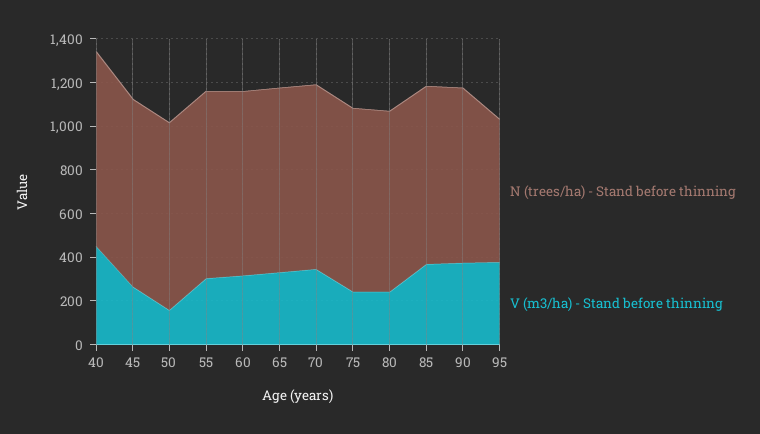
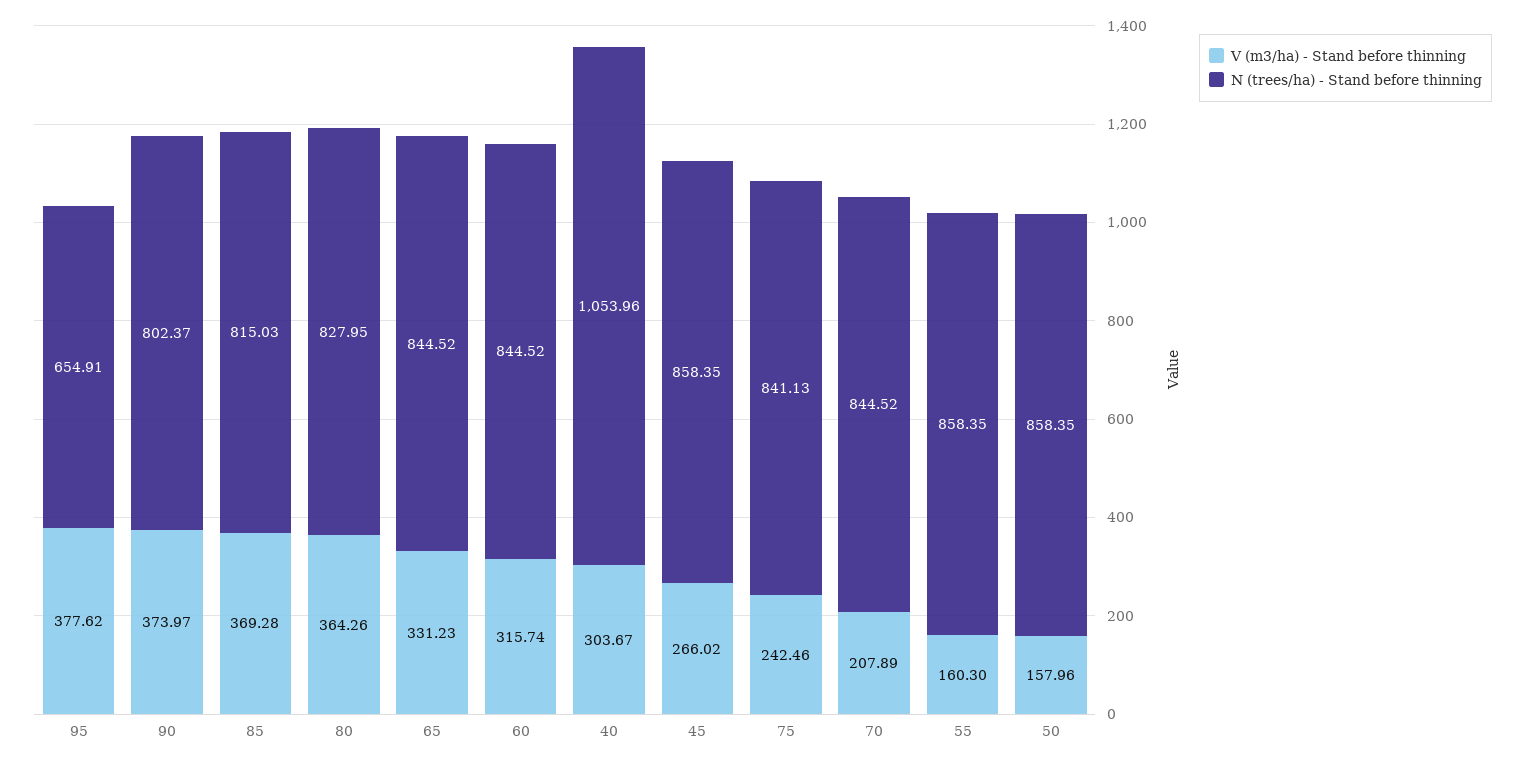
  {
    "N (trees/ha) - Stand before thinning": {
-     "40": 900,
+     "40": 1053.96,
      "45": 858.35,
      "50": 858.35,
      "55": 858.35,
      "60": 844.52,
      "65": 844.52,
      "70": 844.52,
      "75": 841.13,
      "80": 827.95,
      "85": 815.03,
      "90": 802.37,
      "95": 654.91
    },
    "V (m3/ha) - Stand before thinning": {
-     "40": 450,
+     "40": 303.67,
      "45": 266.02,
      "50": 157.96,
-     "55": 300,
+     "55": 160.3,
      "60": 315.74,
      "65": 331.23,
-     "70": 350,
+     "70": 207.89,
      "75": 242.46,
-     "80": 250,
+     "80": 364.26,
      "85": 369.28,
      "90": 373.97,
      "95": 377.62
    }
  }

